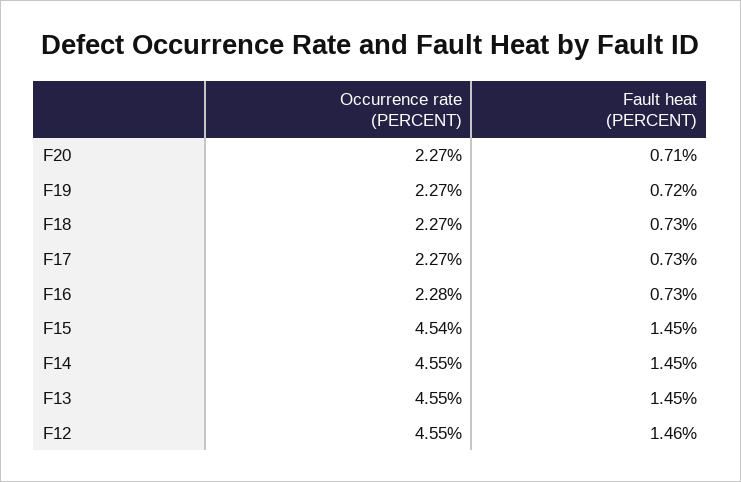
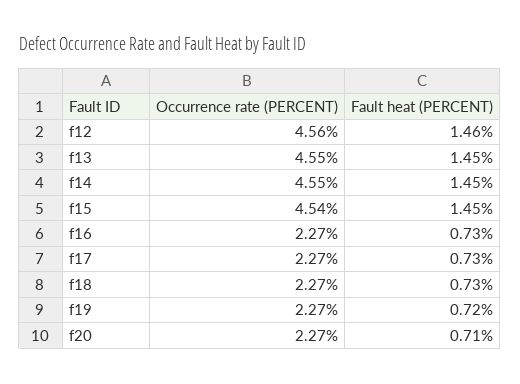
  {
    "Occurrence rate (PERCENT)": {
      "F20": 2.27,
      "F19": 2.27,
      "F18": 2.27,
      "F17": 2.27,
-     "F16": 2.28,
+     "F16": 2.27,
      "F15": 4.54,
      "F14": 4.55,
      "F13": 4.55,
-     "F12": 4.55
+     "F12": 4.56
    },
    "Fault heat (PERCENT)": {
      "F20": 0.71,
      "F19": 0.72,
      "F18": 0.73,
      "F17": 0.73,
      "F16": 0.73,
      "F15": 1.45,
      "F14": 1.45,
      "F13": 1.45,
      "F12": 1.46
    }
  }

